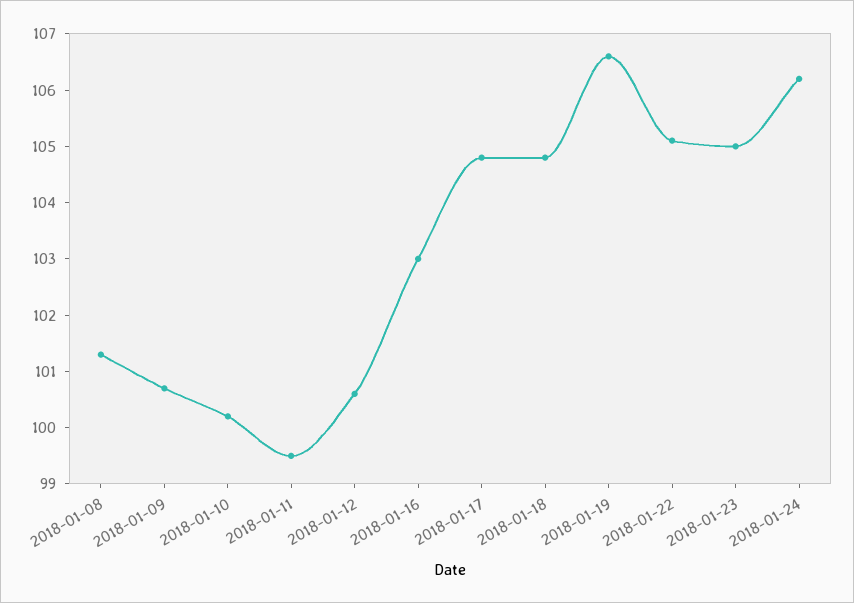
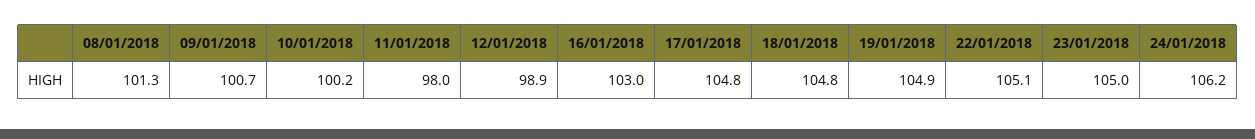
  {
    "2018-01-08": 101.3,
    "2018-01-09": 100.7,
    "2018-01-10": 100.2,
-   "2018-01-11": 99.5,
+   "2018-01-11": 98,
-   "2018-01-12": 100.5,
+   "2018-01-12": 98.9,
    "2018-01-16": 103,
    "2018-01-17": 104.8,
    "2018-01-18": 104.8,
-   "2018-01-19": 106.5,
+   "2018-01-19": 104.9,
    "2018-01-22": 105.1,
    "2018-01-23": 105,
    "2018-01-24": 106.2
  }

